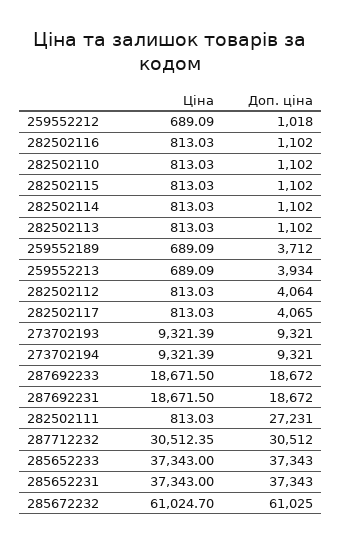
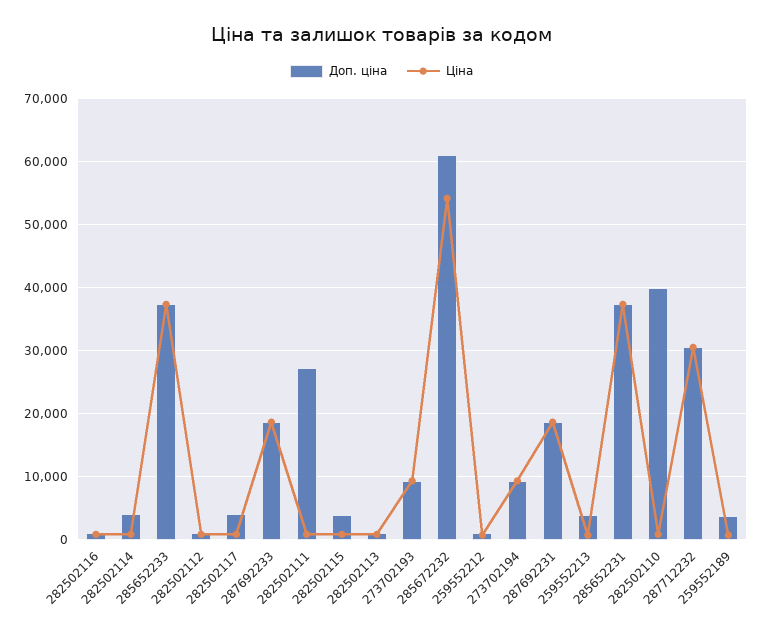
  {
    "Ціна": {
      "259552212": 689.09,
      "282502116": 813.03,
      "282502110": 813.03,
      "282502115": 813.03,
      "282502114": 813.03,
      "282502113": 813.03,
      "259552189": 689.09,
      "259552213": 689.09,
      "282502112": 813.03,
      "282502117": 813.03,
      "273702193": 9321.39,
      "273702194": 9321.39,
      "287692233": 18671.5,
      "287692231": 18671.5,
      "282502111": 813.03,
      "287712232": 30512.35,
      "285652233": 37343,
      "285652231": 37343,
-     "285672232": 61024.7
+     "285672232": 54000
    },
    "Доп. ціна": {
      "259552212": 1018,
      "282502116": 1102,
-     "282502110": 1102,
+     "282502110": 40000,
-     "282502115": 1102,
+     "282502115": 4000,
-     "282502114": 1102,
+     "282502114": 4000,
      "282502113": 1102,
      "259552189": 3712,
      "259552213": 3934,
-     "282502112": 4064,
+     "282502112": 1000,
      "282502117": 4065,
      "273702193": 9321,
      "273702194": 9321,
      "287692233": 18672,
      "287692231": 18672,
      "282502111": 27231,
      "287712232": 30512,
      "285652233": 37343,
      "285652231": 37343,
      "285672232": 61025
    }
  }

